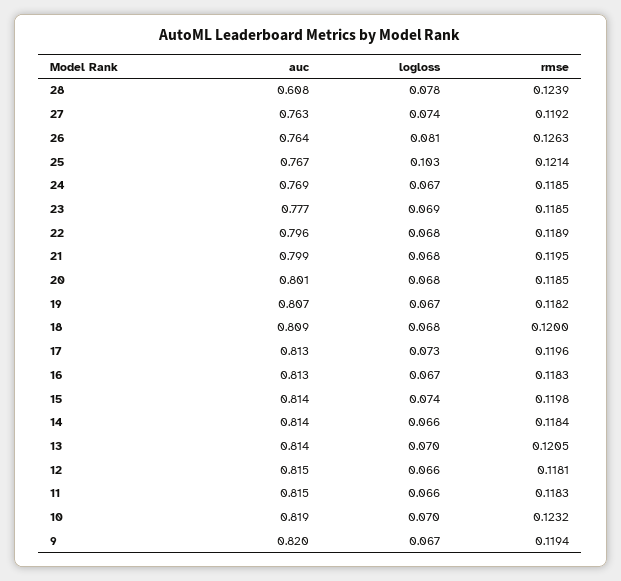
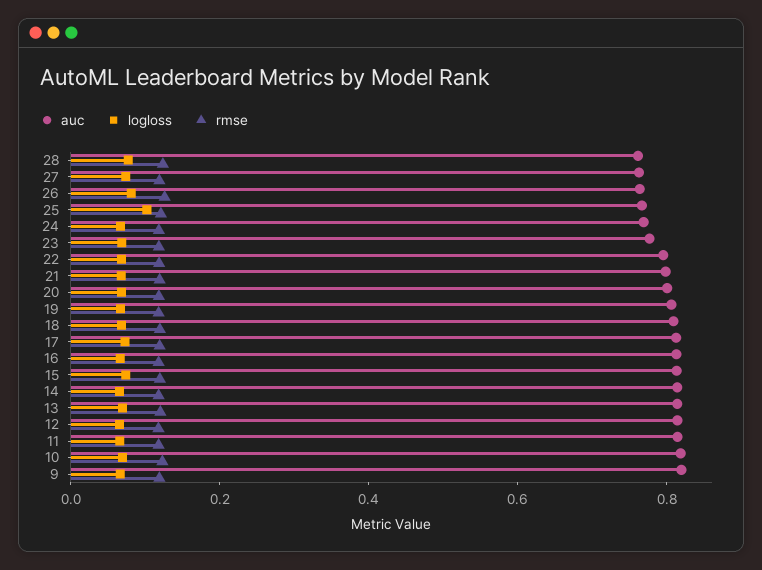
  {
    "auc": {
-     "28": 0.608,
+     "28": 0.75,
      "27": 0.763,
      "26": 0.764,
      "25": 0.767,
      "24": 0.769,
      "23": 0.777,
      "22": 0.796,
      "21": 0.799,
      "20": 0.801,
      "19": 0.807,
      "18": 0.809,
      "17": 0.813,
      "16": 0.813,
      "15": 0.814,
      "14": 0.814,
      "13": 0.814,
      "12": 0.815,
      "11": 0.815,
      "10": 0.819,
      "9": 0.82
    },
    "logloss": {
      "28": 0.078,
      "27": 0.074,
      "26": 0.081,
      "25": 0.103,
      "24": 0.067,
      "23": 0.069,
      "22": 0.068,
      "21": 0.068,
      "20": 0.068,
      "19": 0.067,
      "18": 0.068,
      "17": 0.073,
      "16": 0.067,
      "15": 0.074,
      "14": 0.066,
      "13": 0.07,
      "12": 0.066,
      "11": 0.066,
      "10": 0.07,
      "9": 0.067
    },
    "rmse": {
      "28": 0.1239,
      "27": 0.1192,
      "26": 0.1263,
      "25": 0.1214,
      "24": 0.1185,
      "23": 0.1185,
      "22": 0.1189,
      "21": 0.1195,
      "20": 0.1185,
      "19": 0.1182,
      "18": 0.12,
      "17": 0.1196,
      "16": 0.1183,
      "15": 0.1198,
      "14": 0.1184,
      "13": 0.1205,
      "12": 0.1181,
      "11": 0.1183,
      "10": 0.1232,
      "9": 0.1194
    }
  }

